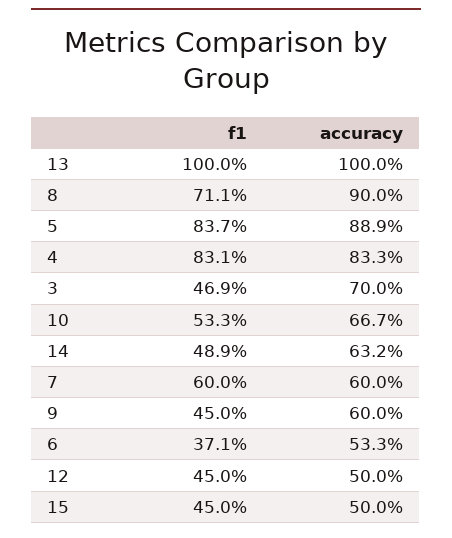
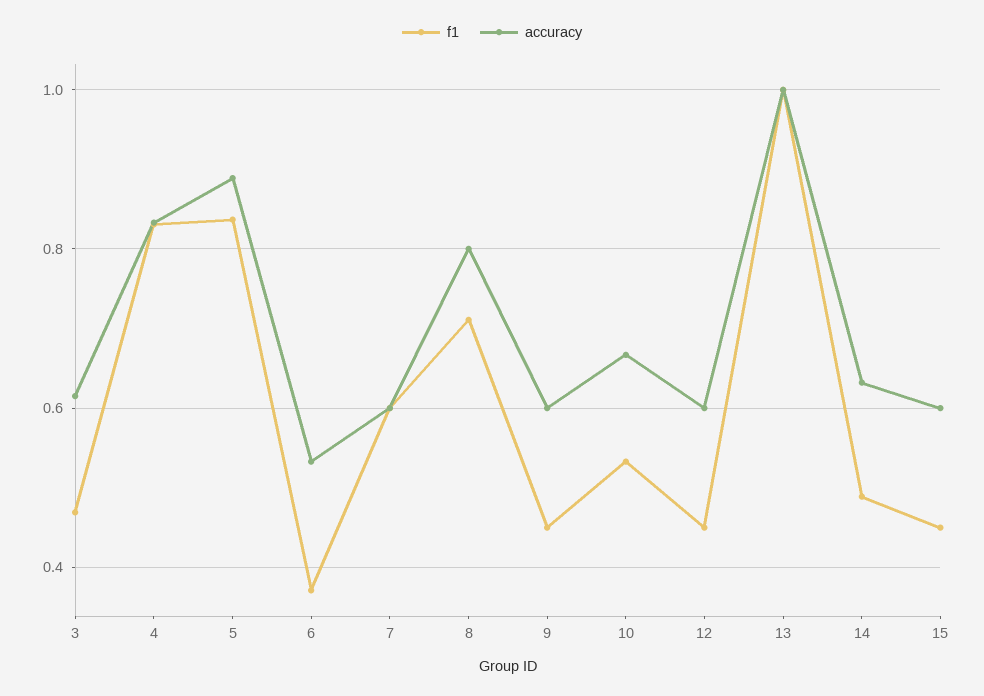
  {
    "f1": {
      "13": 1,
      "8": 0.711,
      "5": 0.837,
      "4": 0.831,
      "3": 0.469,
      "10": 0.533,
      "14": 0.489,
      "7": 0.6,
      "9": 0.45,
      "6": 0.371,
      "12": 0.45,
      "15": 0.45
    },
    "accuracy": {
      "13": 1,
-     "8": 0.9,
+     "8": 0.8,
      "5": 0.889,
      "4": 0.833,
-     "3": 0.7,
+     "3": 0.62,
      "10": 0.667,
      "14": 0.632,
      "7": 0.6,
      "9": 0.6,
      "6": 0.533,
-     "12": 0.5,
+     "12": 0.6,
-     "15": 0.5
+     "15": 0.6
    }
  }

